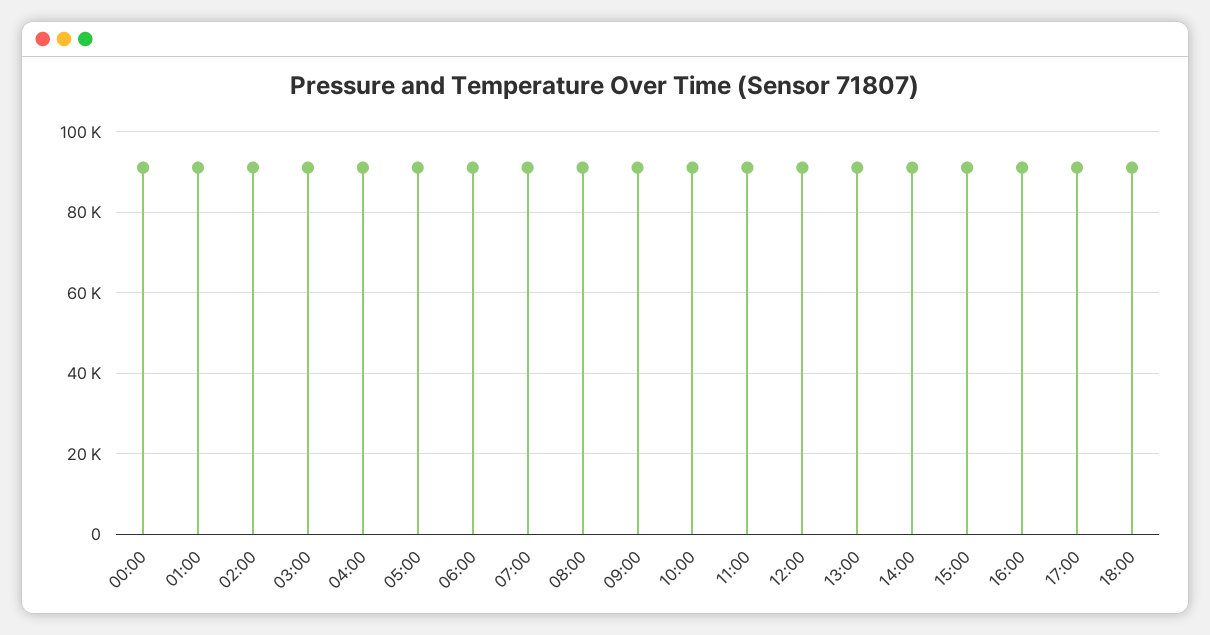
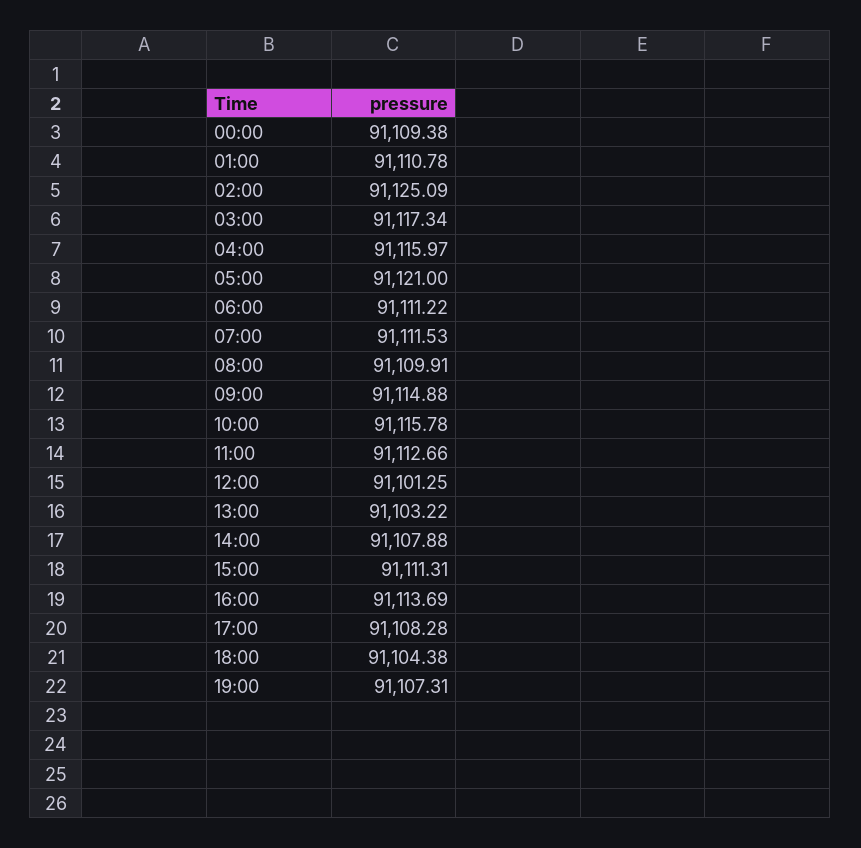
  {
    "00:00": 91109.38,
    "01:00": 91110.78,
    "02:00": 91125.09,
    "03:00": 91117.34,
    "04:00": 91115.97,
    "05:00": 91121,
    "06:00": 91111.22,
    "07:00": 91111.53,
    "08:00": 91109.91,
    "09:00": 91114.88,
    "10:00": 91115.78,
    "11:00": 91112.66,
    "12:00": 91101.25,
    "13:00": 91103.22,
    "14:00": 91107.88,
    "15:00": 91111.31,
    "16:00": 91113.69,
    "17:00": 91108.28,
-   "18:00": 91104.38
+   "18:00": 91104.38,
+   "19:00": 91107.31
  }

